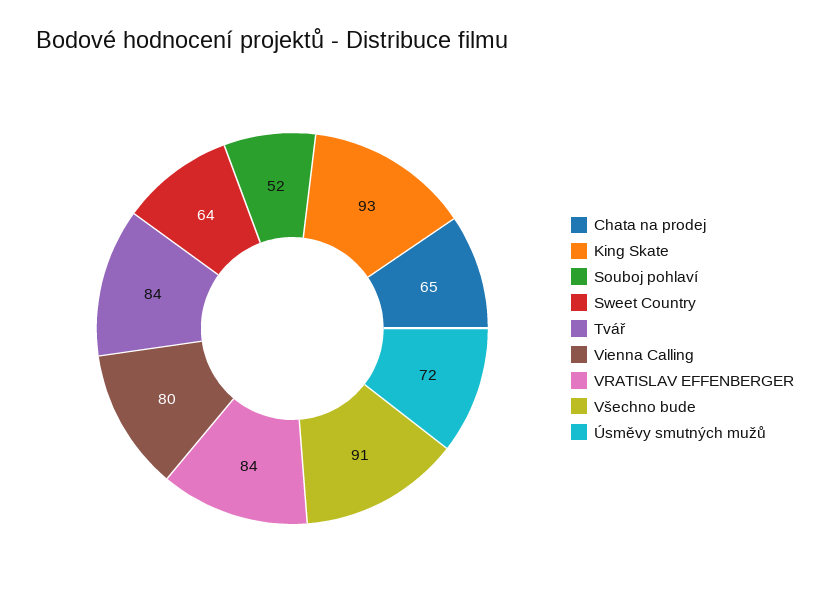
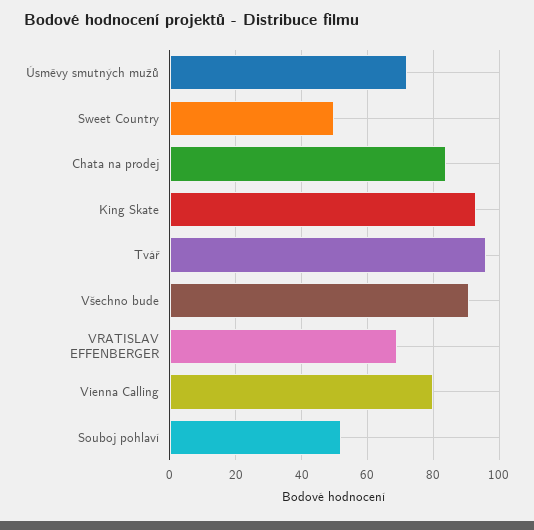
  {
-   "Chata na prodej": 65,
+   "Chata na prodej": 85,
    "King Skate": 93,
    "Souboj pohlaví": 52,
-   "Sweet Country": 64,
+   "Sweet Country": 50,
-   "Tvář": 84,
+   "Tvář": 95,
    "Vienna Calling": 80,
-   "VRATISLAV EFFENBERGER": 84,
+   "VRATISLAV EFFENBERGER": 70,
    "Všechno bude": 91,
    "Úsměvy smutných mužů": 72
  }

